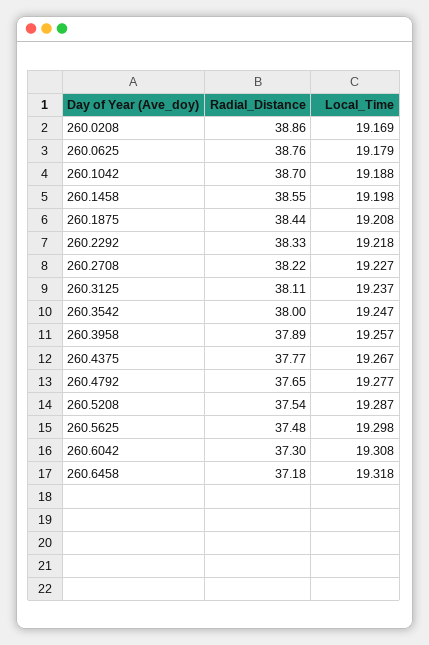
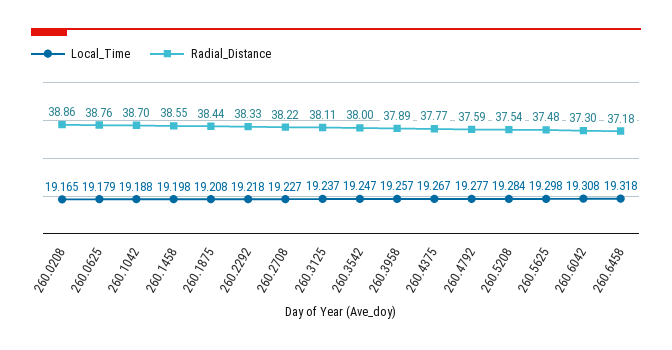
  {
    "Radial_Distance": {
      "260.0208": 38.86,
      "260.0625": 38.76,
      "260.1042": 38.7,
      "260.1458": 38.55,
      "260.1875": 38.44,
      "260.2292": 38.33,
      "260.2708": 38.22,
      "260.3125": 38.11,
      "260.3542": 38,
      "260.3958": 37.89,
      "260.4375": 37.77,
-     "260.4792": 37.65,
+     "260.4792": 37.59,
      "260.5208": 37.54,
      "260.5625": 37.48,
      "260.6042": 37.3,
      "260.6458": 37.18
    },
    "Local_Time": {
-     "260.0208": 19.169,
+     "260.0208": 19.165,
      "260.0625": 19.179,
      "260.1042": 19.188,
      "260.1458": 19.198,
      "260.1875": 19.208,
      "260.2292": 19.218,
      "260.2708": 19.227,
      "260.3125": 19.237,
      "260.3542": 19.247,
      "260.3958": 19.257,
      "260.4375": 19.267,
      "260.4792": 19.277,
-     "260.5208": 19.287,
+     "260.5208": 19.284,
      "260.5625": 19.298,
      "260.6042": 19.308,
      "260.6458": 19.318
    }
  }

